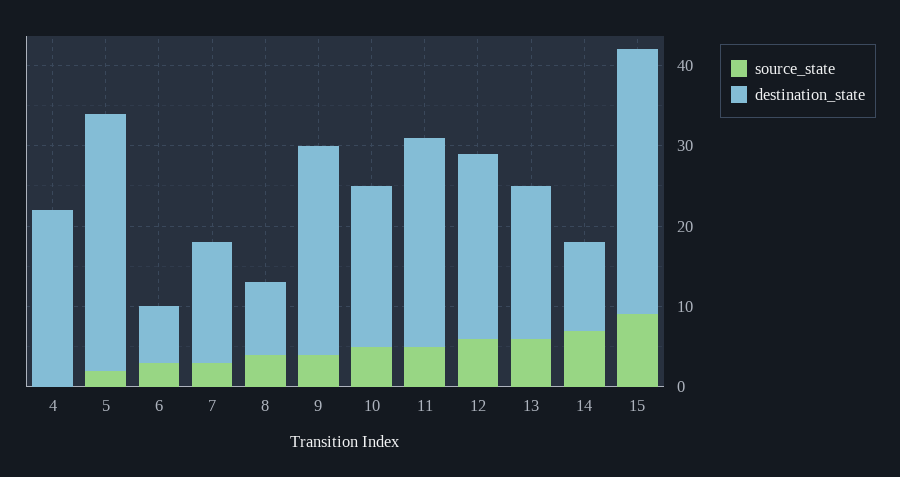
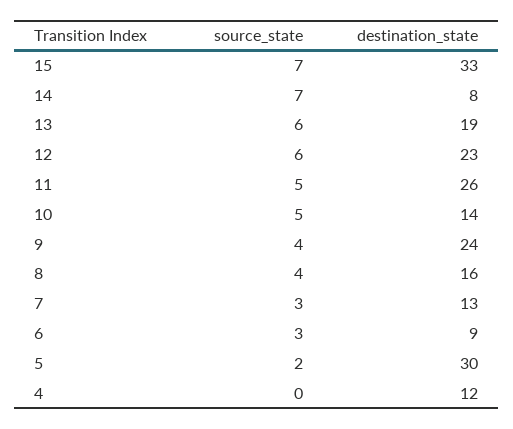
  {
    "source_state": {
      "4": 0,
      "5": 2,
      "6": 3,
      "7": 3,
      "8": 4,
      "9": 4,
      "10": 5,
      "11": 5,
      "12": 6,
      "13": 6,
      "14": 7,
-     "15": 9
+     "15": 7
    },
    "destination_state": {
-     "4": 22,
+     "4": 12,
-     "5": 32,
+     "5": 30,
-     "6": 7,
+     "6": 9,
-     "7": 15,
+     "7": 13,
-     "8": 9,
+     "8": 16,
-     "9": 26,
+     "9": 24,
-     "10": 20,
+     "10": 14,
      "11": 26,
      "12": 23,
      "13": 19,
-     "14": 11,
+     "14": 8,
      "15": 33
    }
  }

